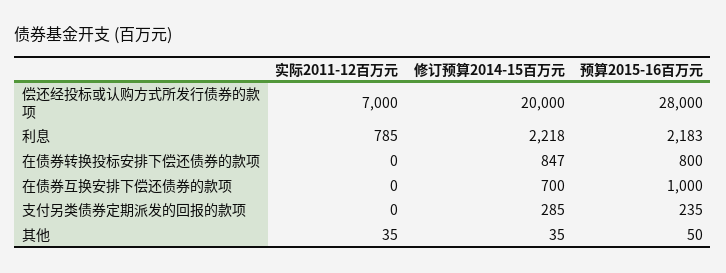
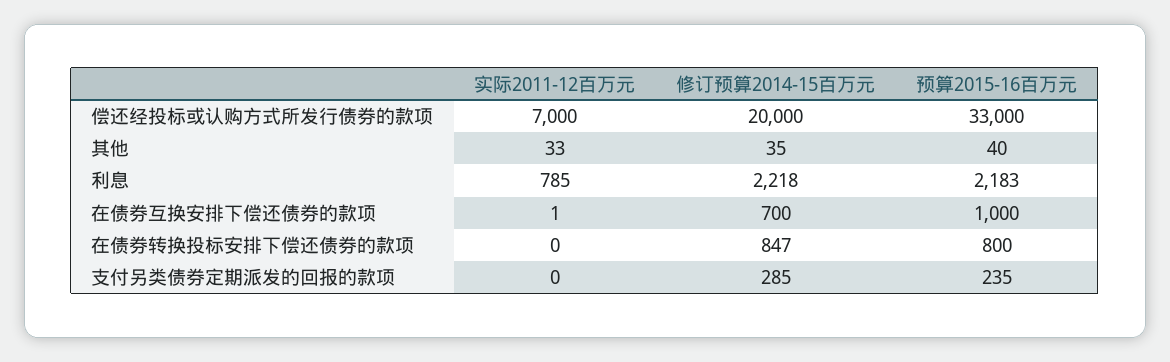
  {
    "实际2011-12百万元": {
      "偿还经投标或认购方式所发行债券的款项": 7000,
      "利息": 785,
      "在债券转换投标安排下偿还债券的款项": 0,
-     "在债券互换安排下偿还债券的款项": 0,
+     "在债券互换安排下偿还债券的款项": 1,
      "支付另类债券定期派发的回报的款项": 0,
-     "其他": 35
+     "其他": 33
    },
    "修订预算2014-15百万元": {
      "偿还经投标或认购方式所发行债券的款项": 20000,
      "利息": 2218,
      "在债券转换投标安排下偿还债券的款项": 847,
      "在债券互换安排下偿还债券的款项": 700,
      "支付另类债券定期派发的回报的款项": 285,
      "其他": 35
    },
    "预算2015-16百万元": {
-     "偿还经投标或认购方式所发行债券的款项": 28000,
+     "偿还经投标或认购方式所发行债券的款项": 33000,
      "利息": 2183,
      "在债券转换投标安排下偿还债券的款项": 800,
      "在债券互换安排下偿还债券的款项": 1000,
      "支付另类债券定期派发的回报的款项": 235,
-     "其他": 50
+     "其他": 40
    }
  }

